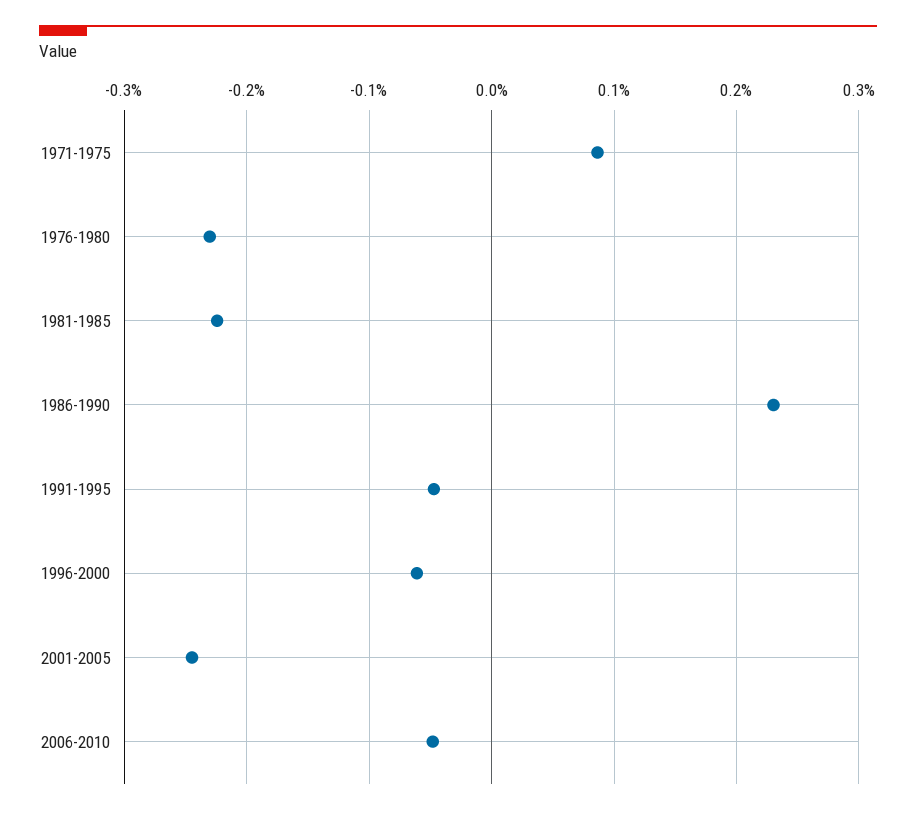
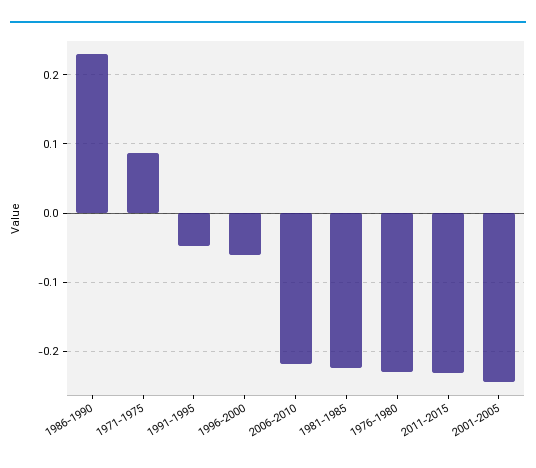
  {
    "1971-1975": 0.09,
    "1976-1980": -0.23,
    "1981-1985": -0.22,
    "1986-1990": 0.23,
    "1991-1995": -0.05,
    "1996-2000": -0.06,
    "2001-2005": -0.24,
-   "2006-2010": -0.05
+   "2006-2010": -0.22,
+   "2011-2015": -0.23
  }

